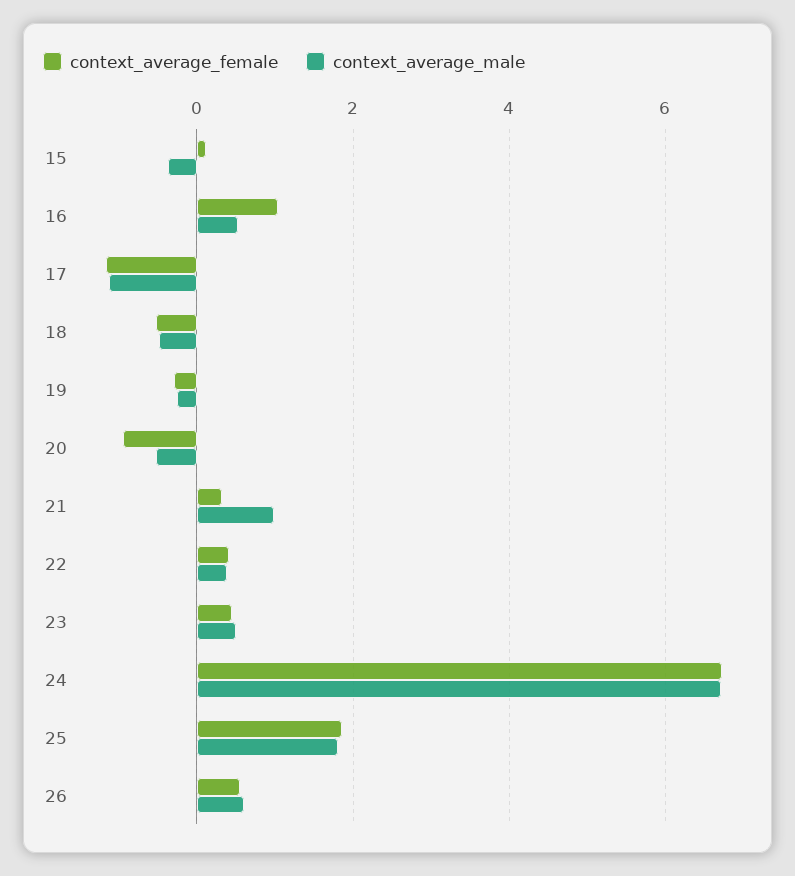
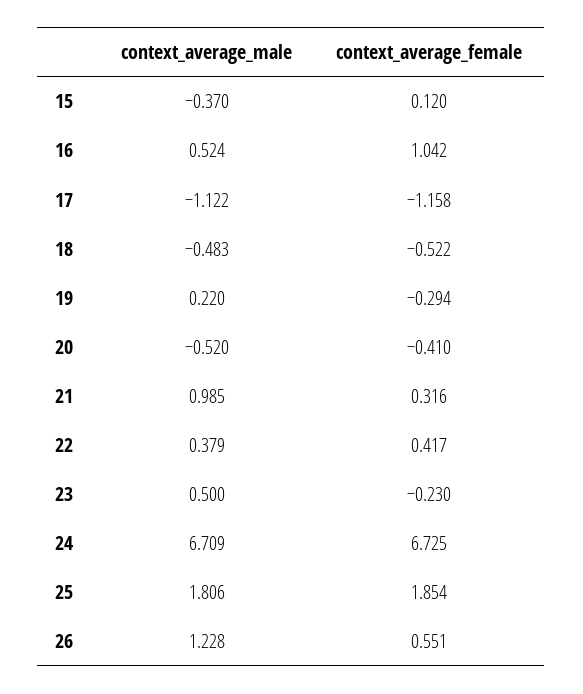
  {
    "context_average_female": {
      "15": 0.12,
      "16": 1.042,
      "17": -1.158,
      "18": -0.522,
      "19": -0.294,
-     "20": -1,
+     "20": -0.41,
      "21": 0.316,
      "22": 0.417,
-     "23": 0.4,
+     "23": -0.23,
      "24": 6.725,
      "25": 1.854,
      "26": 0.551
    },
    "context_average_male": {
      "15": -0.37,
      "16": 0.524,
      "17": -1.122,
      "18": -0.483,
-     "19": -0.2,
+     "19": 0.22,
      "20": -0.52,
      "21": 0.985,
      "22": 0.379,
      "23": 0.5,
      "24": 6.709,
      "25": 1.806,
-     "26": 0.6
+     "26": 1.228
    }
  }

